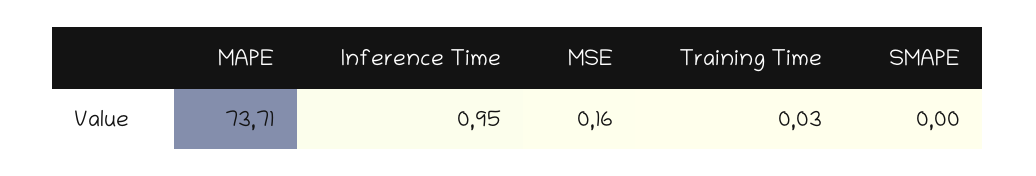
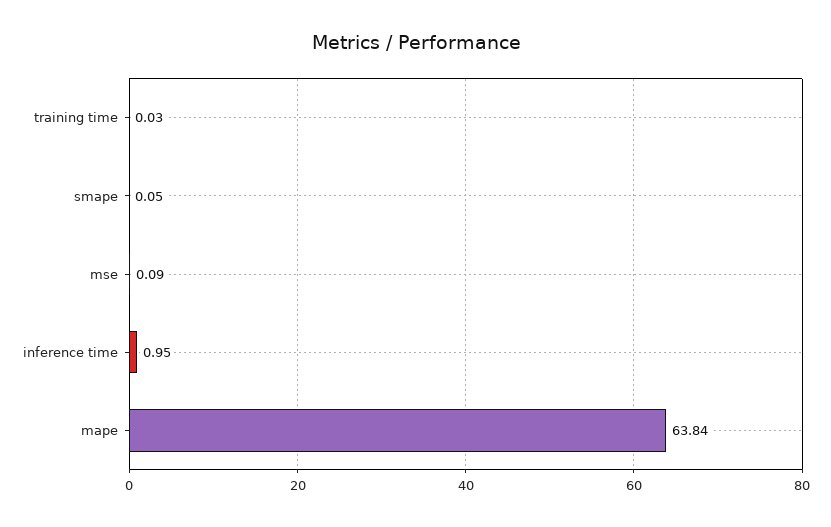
  {
-   "MAPE": 73.71,
+   "MAPE": 63.84,
    "Inference Time": 0.95,
-   "MSE": 0.16,
+   "MSE": 0.09,
    "Training Time": 0.03,
-   "SMAPE": 0
+   "SMAPE": 0.05
  }

